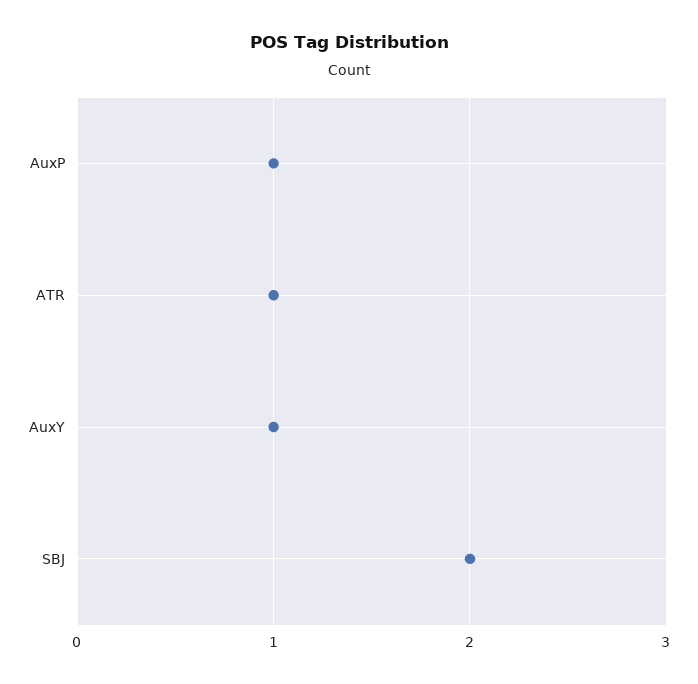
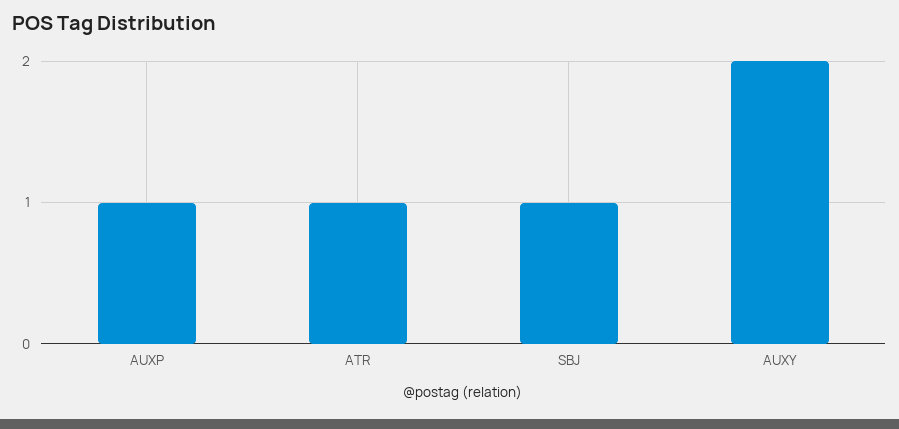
  {
    "AuxP": 1,
    "ATR": 1,
-   "AuxY": 1,
+   "AuxY": 2,
-   "SBJ": 2
+   "SBJ": 1
  }

